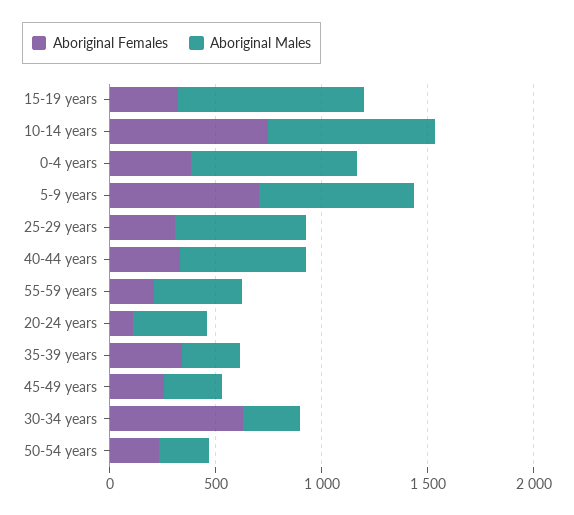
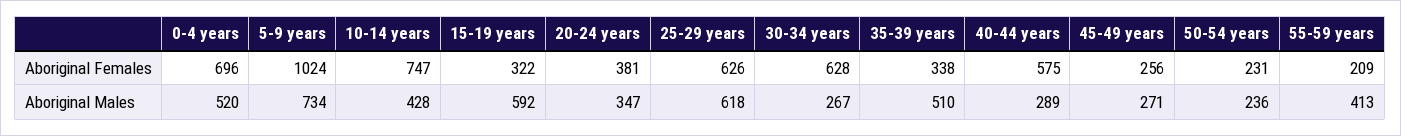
  {
    "Aboriginal Females": {
      "15-19 years": 322,
      "10-14 years": 747,
-     "0-4 years": 400,
+     "0-4 years": 696,
-     "5-9 years": 700,
+     "5-9 years": 1024,
-     "25-29 years": 300,
+     "25-29 years": 626,
-     "40-44 years": 300,
+     "40-44 years": 575,
      "55-59 years": 209,
-     "20-24 years": 100,
+     "20-24 years": 381,
      "35-39 years": 338,
      "45-49 years": 256,
      "30-34 years": 628,
      "50-54 years": 231
    },
    "Aboriginal Males": {
-     "15-19 years": 900,
+     "15-19 years": 592,
-     "10-14 years": 800,
+     "10-14 years": 428,
-     "0-4 years": 800,
+     "0-4 years": 520,
      "5-9 years": 734,
      "25-29 years": 618,
-     "40-44 years": 600,
+     "40-44 years": 289,
      "55-59 years": 413,
      "20-24 years": 347,
-     "35-39 years": 300,
+     "35-39 years": 510,
      "45-49 years": 271,
      "30-34 years": 267,
      "50-54 years": 236
    }
  }

